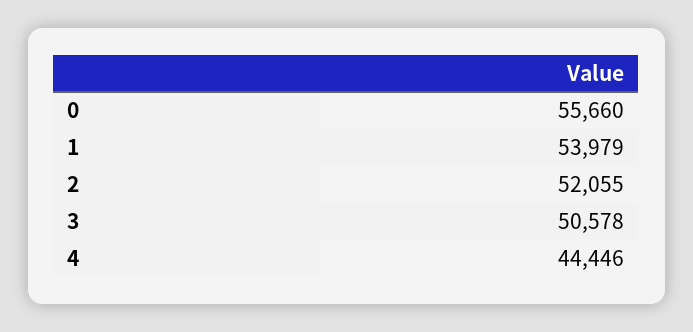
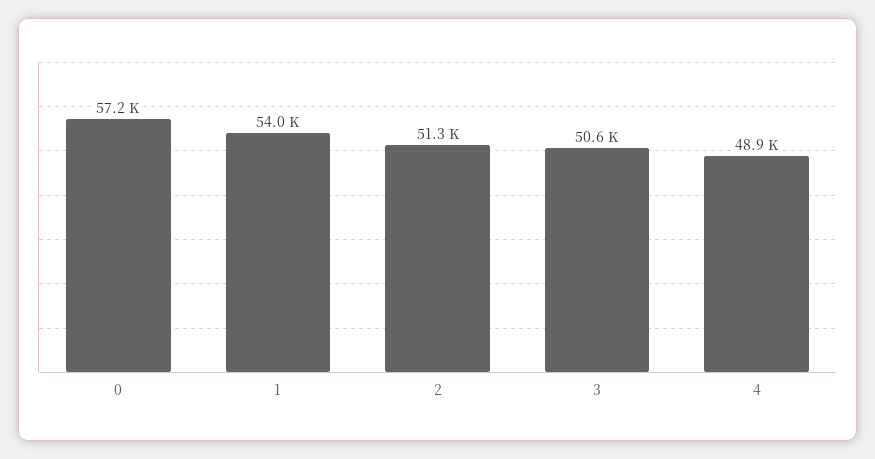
  {
-   "0": 55660,
+   "0": 57200,
    "1": 53979,
-   "2": 52055,
+   "2": 51300,
    "3": 50578,
-   "4": 44446
+   "4": 48900
  }

